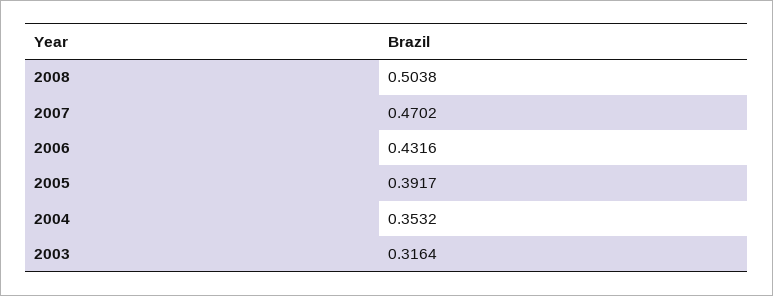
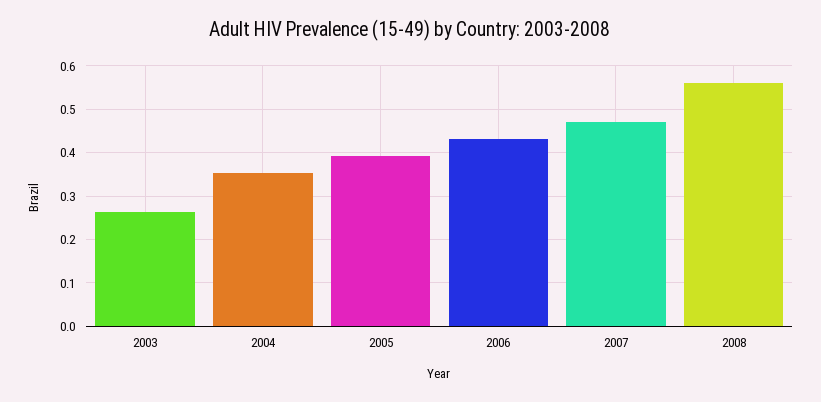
  {
-   "2008": 0.5038,
+   "2008": 0.56,
    "2007": 0.4702,
    "2006": 0.4316,
    "2005": 0.3917,
    "2004": 0.3532,
-   "2003": 0.3164
+   "2003": 0.26
  }

